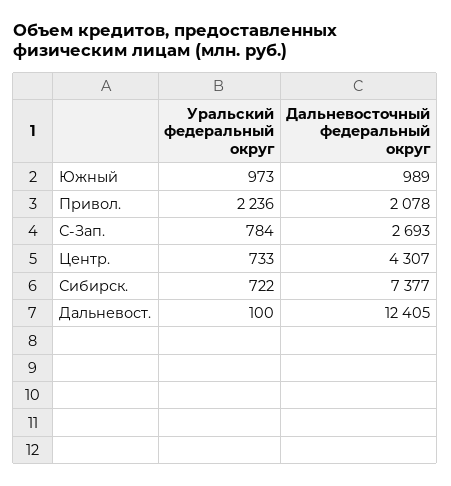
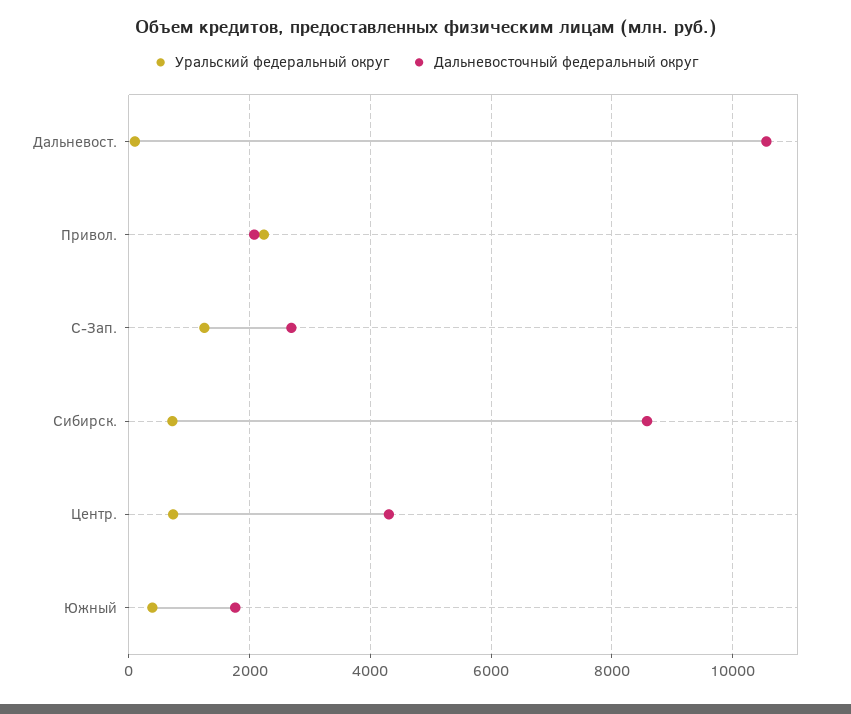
  {
    "Уральский федеральный округ": {
-     "Южный": 973,
+     "Южный": 400,
      "Привол.": 2236,
-     "С-Зап.": 784,
+     "С-Зап.": 1200,
      "Центр.": 733,
      "Сибирск.": 722,
      "Дальневост.": 100
    },
    "Дальневосточный федеральный округ": {
-     "Южный": 989,
+     "Южный": 1800,
      "Привол.": 2078,
      "С-Зап.": 2693,
      "Центр.": 4307,
-     "Сибирск.": 7377,
+     "Сибирск.": 8600,
-     "Дальневост.": 12405
+     "Дальневост.": 10600
    }
  }

